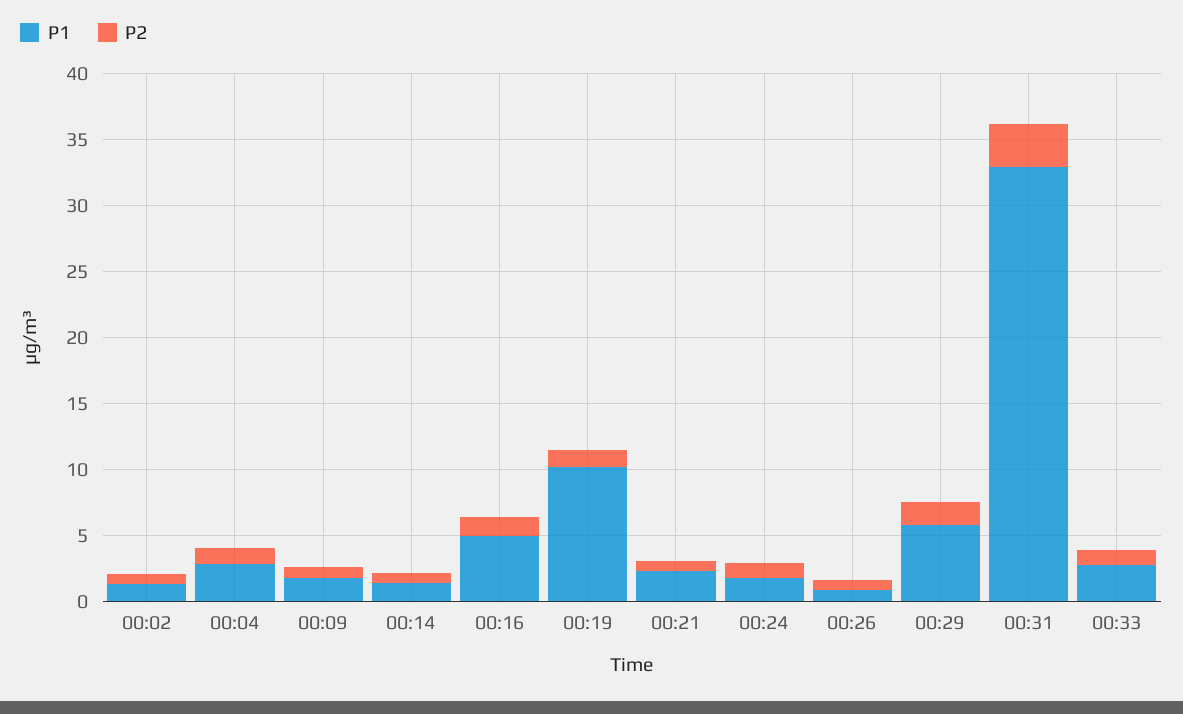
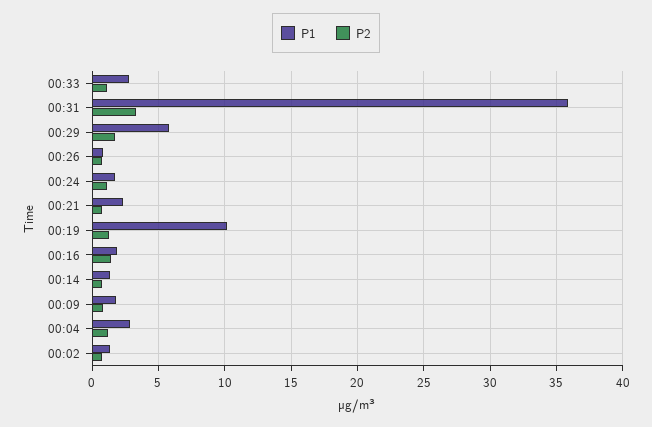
  {
    "P1": {
      "00:02": 1.5,
      "00:04": 3,
      "00:09": 2,
      "00:14": 1.5,
-     "00:16": 5,
+     "00:16": 2,
      "00:19": 10,
      "00:21": 2.5,
      "00:24": 2,
      "00:26": 1,
      "00:29": 6,
-     "00:31": 33,
+     "00:31": 36,
      "00:33": 3
    },
    "P2": {
      "00:02": 1,
      "00:04": 1,
      "00:09": 1,
      "00:14": 1,
      "00:16": 1.5,
      "00:19": 1.5,
      "00:21": 1,
      "00:24": 1,
      "00:26": 1,
      "00:29": 2,
      "00:31": 3.5,
      "00:33": 1
    }
  }

